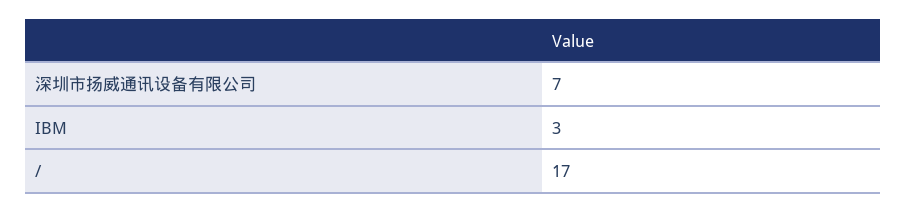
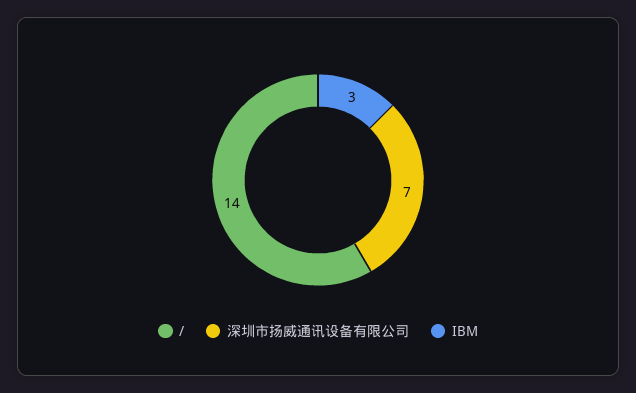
  {
    "深圳市扬威通讯设备有限公司": 7,
    "IBM": 3,
-   "/": 17
+   "/": 14
  }

